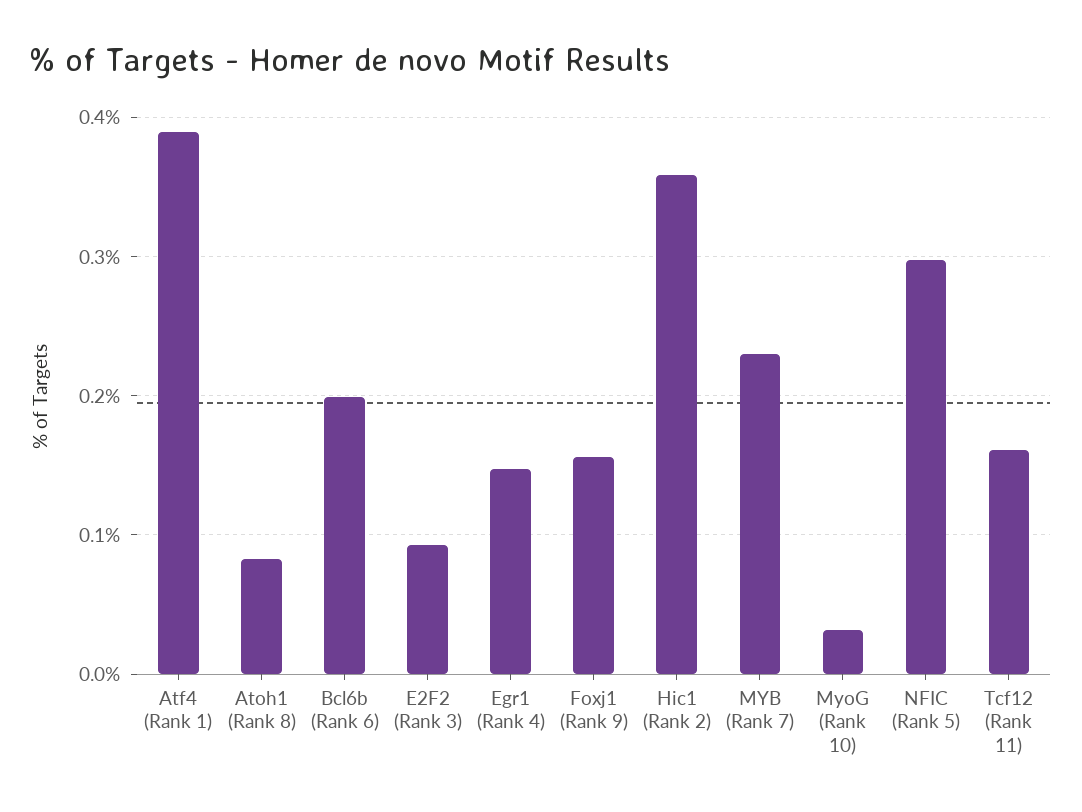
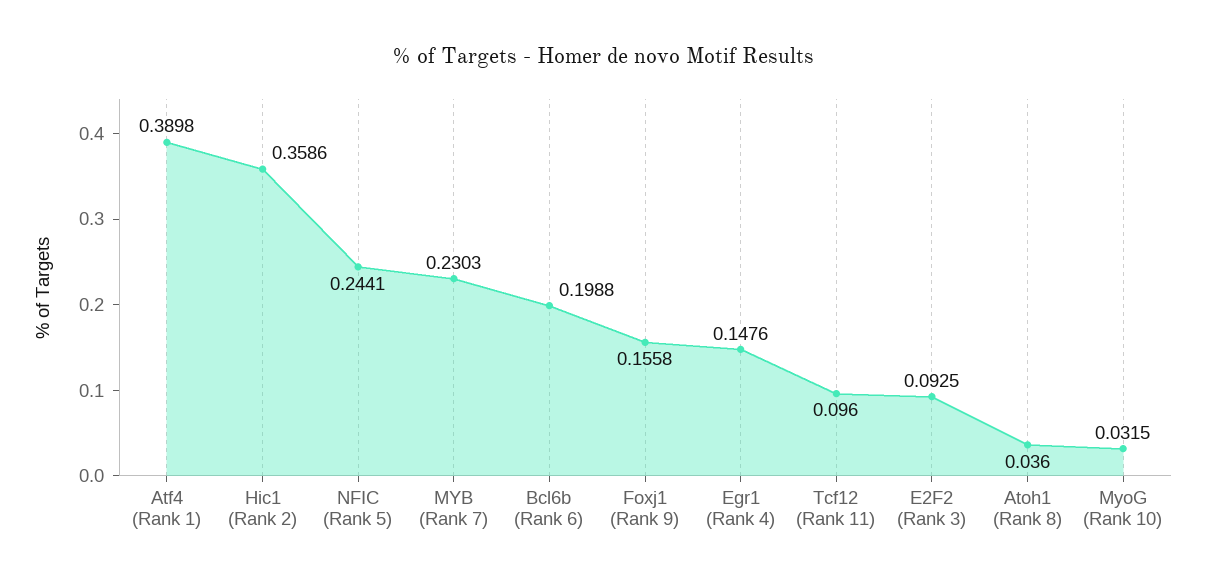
  {
    "Atf4 (Rank 1)": 0.3898,
-   "Atoh1 (Rank 8)": 0.08,
+   "Atoh1 (Rank 8)": 0.036,
    "Bcl6b (Rank 6)": 0.1988,
    "E2F2 (Rank 3)": 0.0925,
    "Egr1 (Rank 4)": 0.1476,
    "Foxj1 (Rank 9)": 0.1558,
    "Hic1 (Rank 2)": 0.3586,
    "MYB (Rank 7)": 0.2303,
    "MyoG (Rank 10)": 0.0315,
-   "NFIC (Rank 5)": 0.3,
+   "NFIC (Rank 5)": 0.2441,
-   "Tcf12 (Rank 11)": 0.16
+   "Tcf12 (Rank 11)": 0.096
  }

